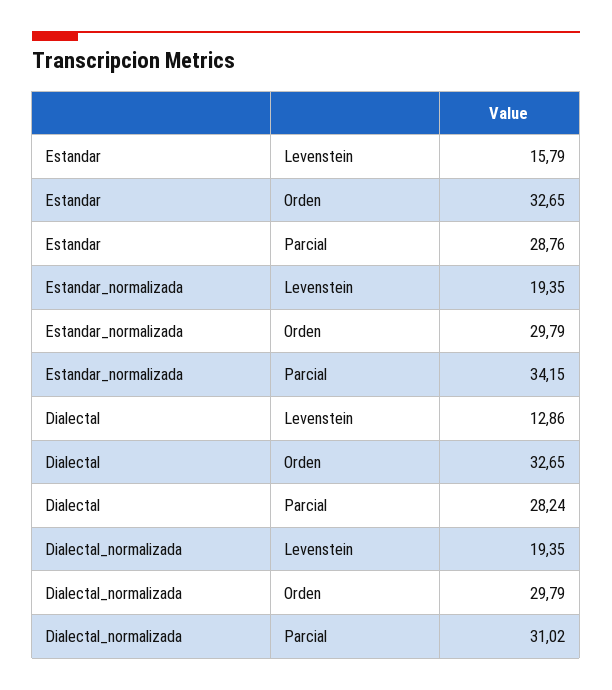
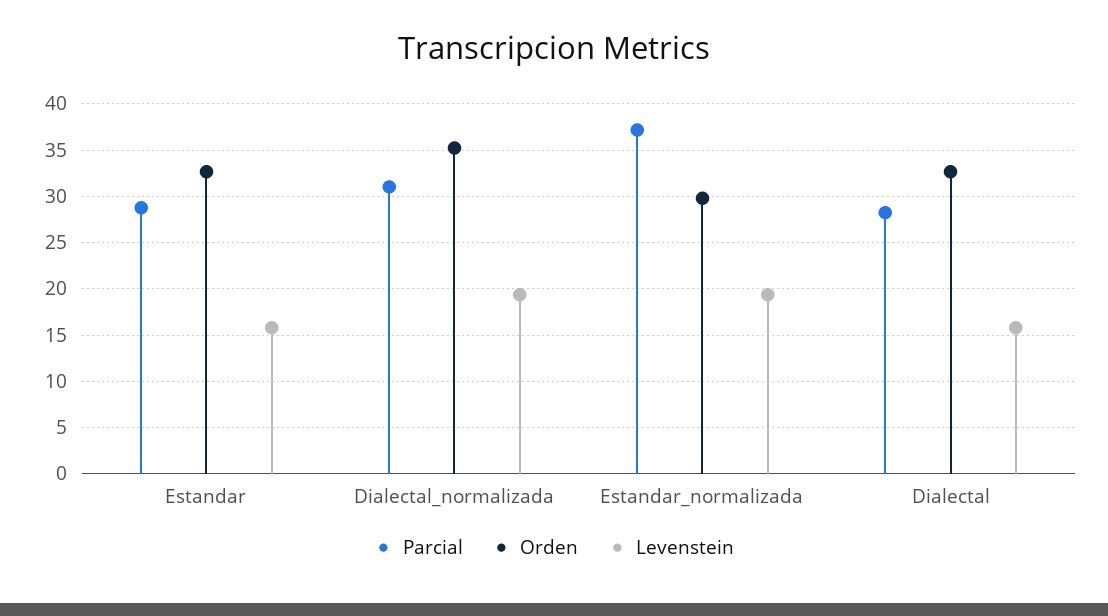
  {
    "Levenstein": {
      "Estandar": 15.79,
      "Estandar_normalizada": 19.35,
-     "Dialectal": 12.86,
+     "Dialectal": 16,
      "Dialectal_normalizada": 19.35
    },
    "Orden": {
      "Estandar": 32.65,
      "Estandar_normalizada": 29.79,
      "Dialectal": 32.65,
-     "Dialectal_normalizada": 29.79
+     "Dialectal_normalizada": 35
    },
    "Parcial": {
      "Estandar": 28.76,
-     "Estandar_normalizada": 34.15,
+     "Estandar_normalizada": 37,
      "Dialectal": 28.24,
      "Dialectal_normalizada": 31.02
    }
  }

